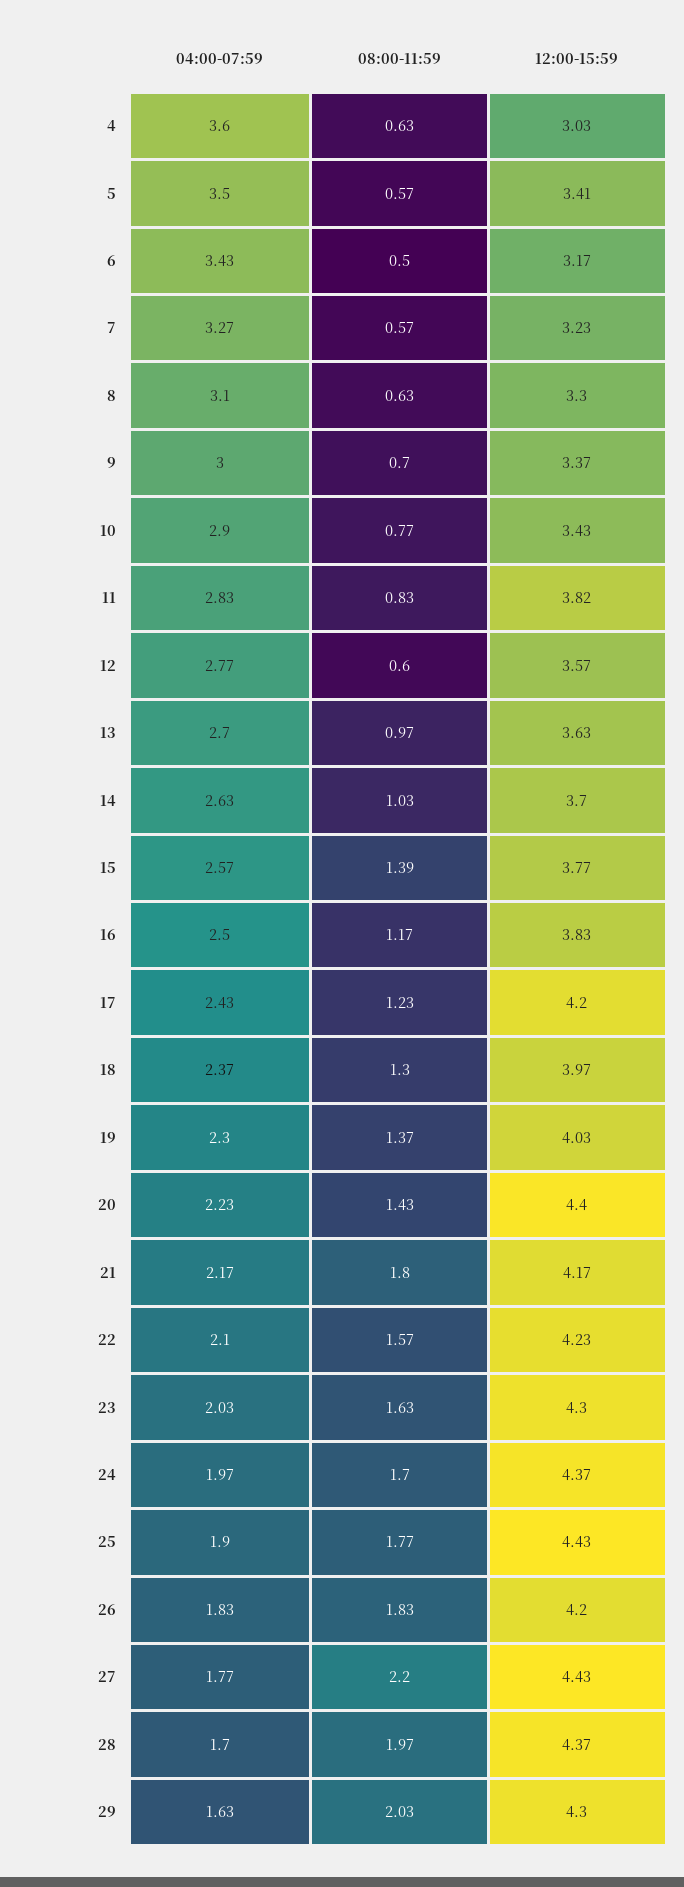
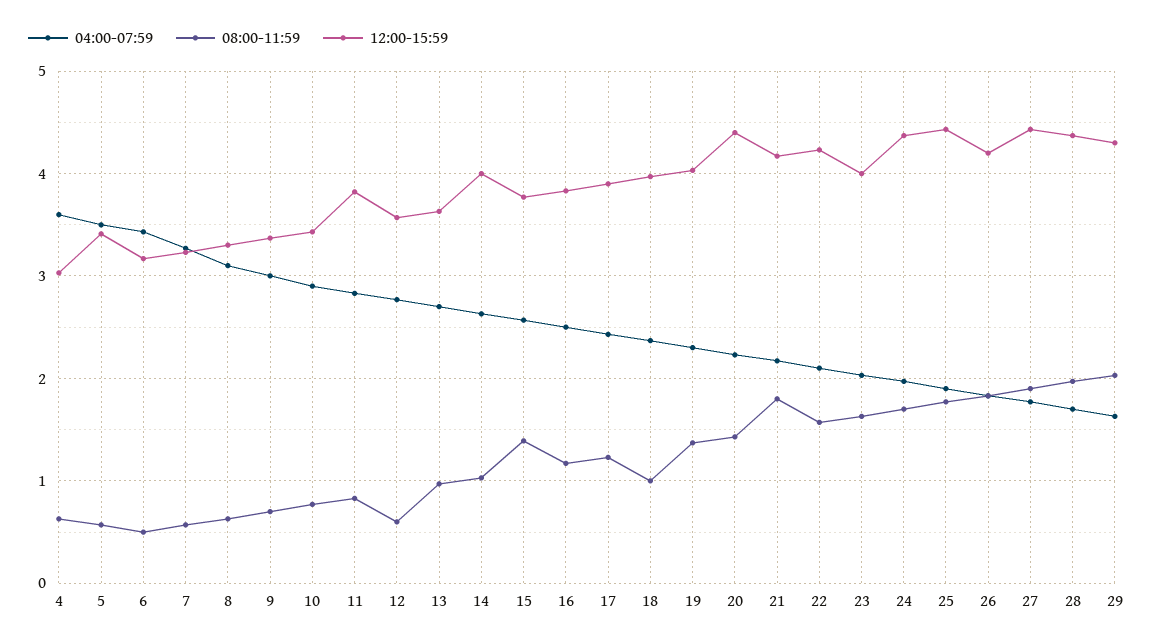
  {
    "04:00-07:59": {
      "4": 3.6,
      "5": 3.5,
      "6": 3.43,
      "7": 3.27,
      "8": 3.1,
      "9": 3,
      "10": 2.9,
      "11": 2.83,
      "12": 2.77,
      "13": 2.7,
      "14": 2.63,
      "15": 2.57,
      "16": 2.5,
      "17": 2.43,
      "18": 2.37,
      "19": 2.3,
      "20": 2.23,
      "21": 2.17,
      "22": 2.1,
      "23": 2.03,
      "24": 1.97,
      "25": 1.9,
      "26": 1.83,
      "27": 1.77,
      "28": 1.7,
      "29": 1.63
    },
    "08:00-11:59": {
      "4": 0.63,
      "5": 0.57,
      "6": 0.5,
      "7": 0.57,
      "8": 0.63,
      "9": 0.7,
      "10": 0.77,
      "11": 0.83,
      "12": 0.6,
      "13": 0.97,
      "14": 1.03,
      "15": 1.39,
      "16": 1.17,
      "17": 1.23,
-     "18": 1.3,
+     "18": 1,
      "19": 1.37,
      "20": 1.43,
      "21": 1.8,
      "22": 1.57,
      "23": 1.63,
      "24": 1.7,
      "25": 1.77,
      "26": 1.83,
-     "27": 2.2,
+     "27": 1.9,
      "28": 1.97,
      "29": 2.03
    },
    "12:00-15:59": {
      "4": 3.03,
      "5": 3.41,
      "6": 3.17,
      "7": 3.23,
      "8": 3.3,
      "9": 3.37,
      "10": 3.43,
      "11": 3.82,
      "12": 3.57,
      "13": 3.63,
-     "14": 3.7,
+     "14": 4,
      "15": 3.77,
      "16": 3.83,
-     "17": 4.2,
+     "17": 3.9,
      "18": 3.97,
      "19": 4.03,
      "20": 4.4,
      "21": 4.17,
      "22": 4.23,
-     "23": 4.3,
+     "23": 4,
      "24": 4.37,
      "25": 4.43,
      "26": 4.2,
      "27": 4.43,
      "28": 4.37,
      "29": 4.3
    }
  }

